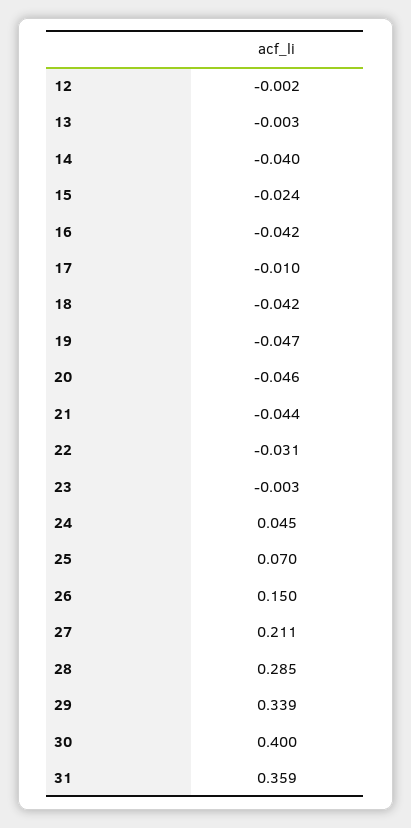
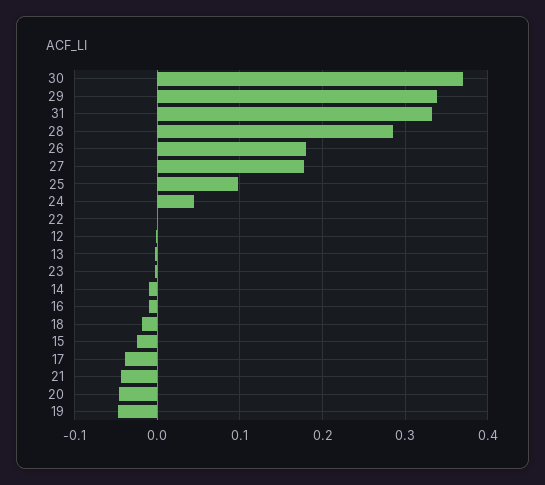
  {
    "12": -0.002,
    "13": -0.003,
-   "14": -0.04,
+   "14": -0.01,
    "15": -0.024,
-   "16": -0.042,
+   "16": -0.01,
-   "17": -0.01,
+   "17": -0.04,
-   "18": -0.042,
+   "18": -0.02,
    "19": -0.047,
    "20": -0.046,
    "21": -0.044,
-   "22": -0.031,
+   "22": 0,
    "23": -0.003,
    "24": 0.045,
-   "25": 0.07,
+   "25": 0.1,
-   "26": 0.15,
+   "26": 0.18,
-   "27": 0.211,
+   "27": 0.18,
    "28": 0.285,
    "29": 0.339,
-   "30": 0.4,
+   "30": 0.37,
-   "31": 0.359
+   "31": 0.33
  }

